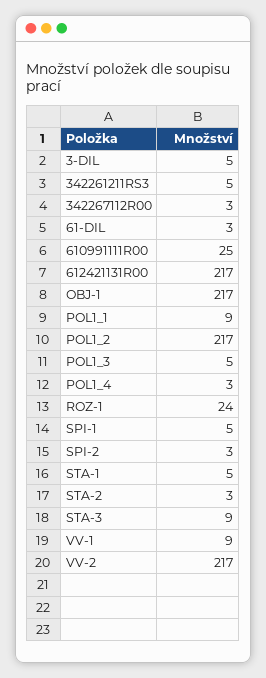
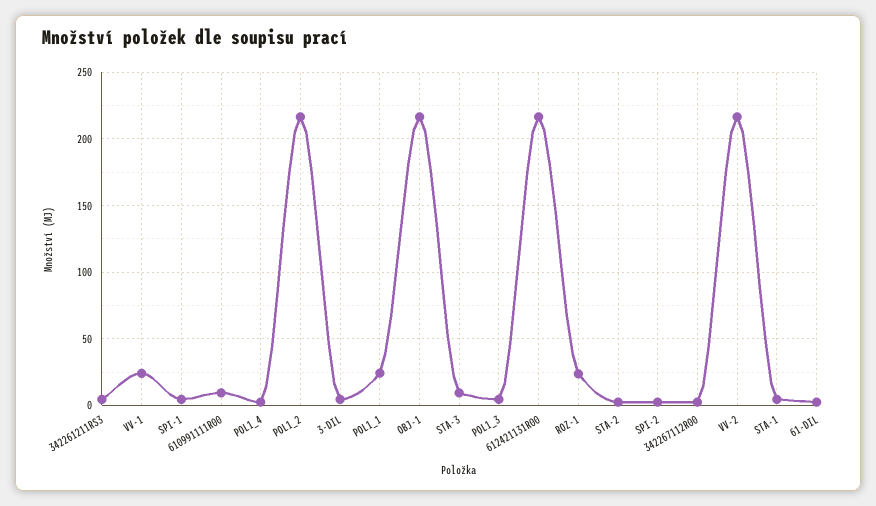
  {
    "3-DIL": 5,
    "342261211RS3": 5,
    "342267112R00": 3,
    "61-DIL": 3,
-   "610991111R00": 25,
+   "610991111R00": 10,
    "612421131R00": 217,
    "OBJ-1": 217,
-   "POL1_1": 9,
+   "POL1_1": 25,
    "POL1_2": 217,
    "POL1_3": 5,
    "POL1_4": 3,
    "ROZ-1": 24,
    "SPI-1": 5,
    "SPI-2": 3,
    "STA-1": 5,
    "STA-2": 3,
    "STA-3": 9,
-   "VV-1": 9,
+   "VV-1": 25,
    "VV-2": 217
  }

